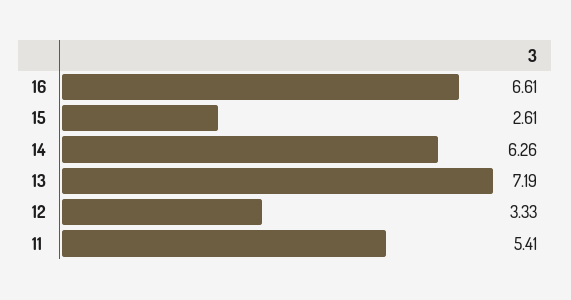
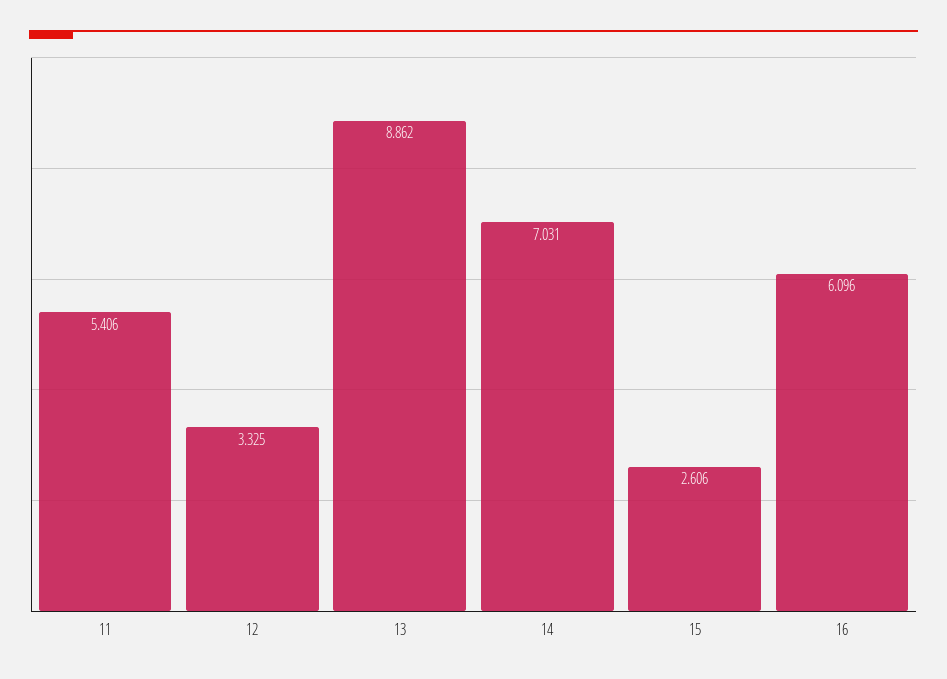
  {
-   "16": 6.61,
+   "16": 6.096,
    "15": 2.606,
-   "14": 6.26,
+   "14": 7.031,
-   "13": 7.19,
+   "13": 8.862,
    "12": 3.325,
    "11": 5.406
  }

